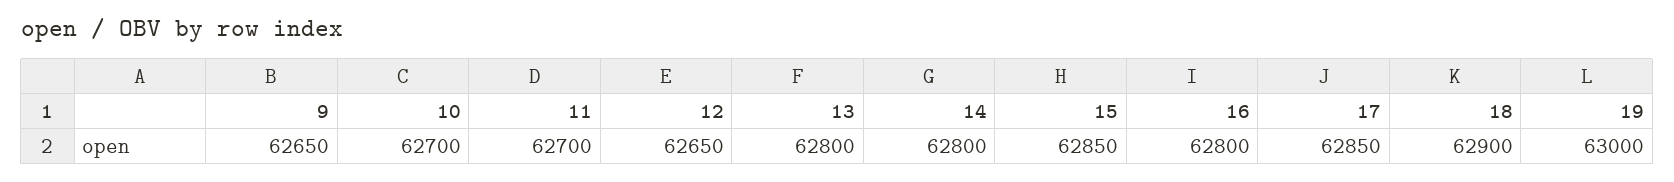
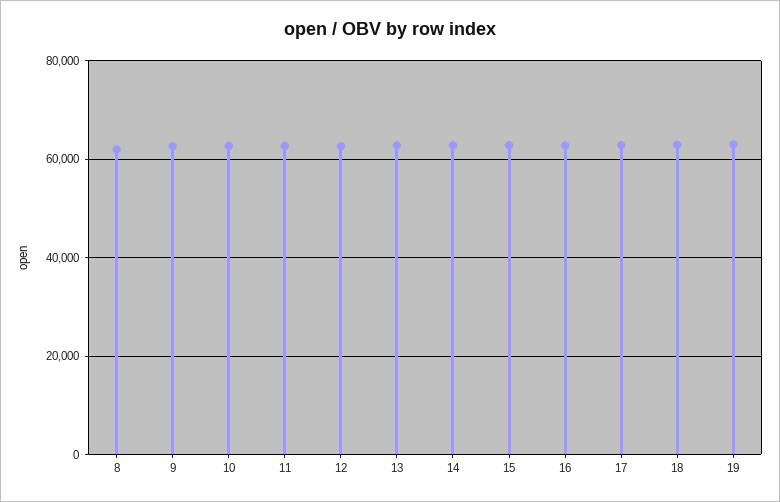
  {
    "9": 62650,
    "10": 62700,
    "11": 62700,
    "12": 62650,
    "13": 62800,
    "14": 62800,
    "15": 62850,
    "16": 62800,
    "17": 62850,
    "18": 62900,
-   "19": 63000
+   "19": 63000,
+   "8": 62000
  }

